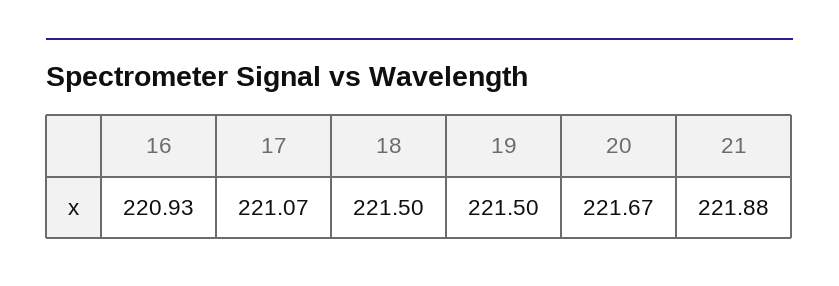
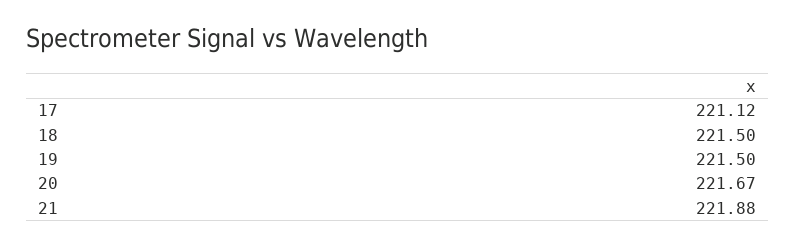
  {
-   "16": 220.93,
-   "17": 221.07,
+   "17": 221.12,
    "18": 221.5,
    "19": 221.5,
    "20": 221.67,
    "21": 221.88
  }

